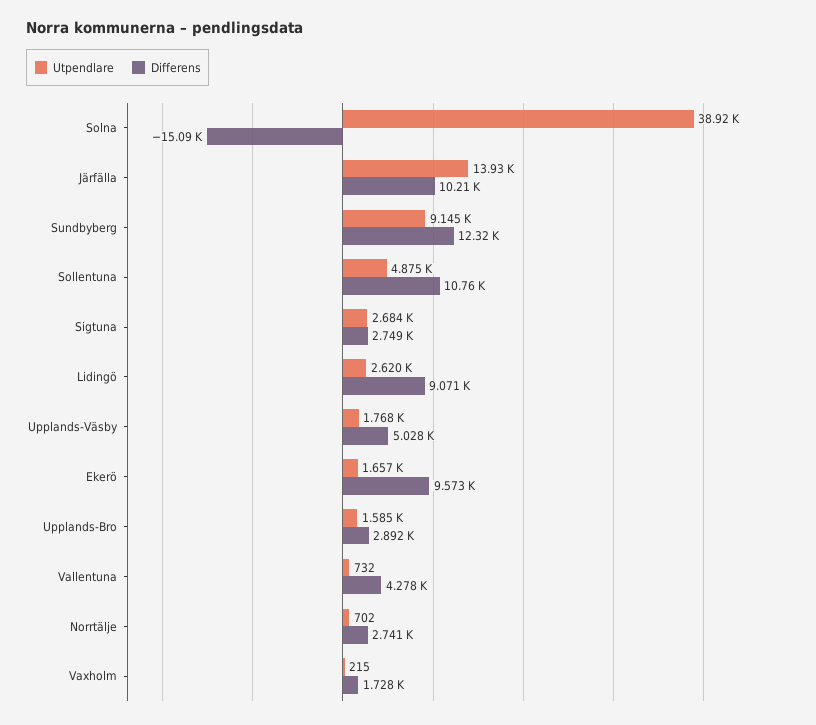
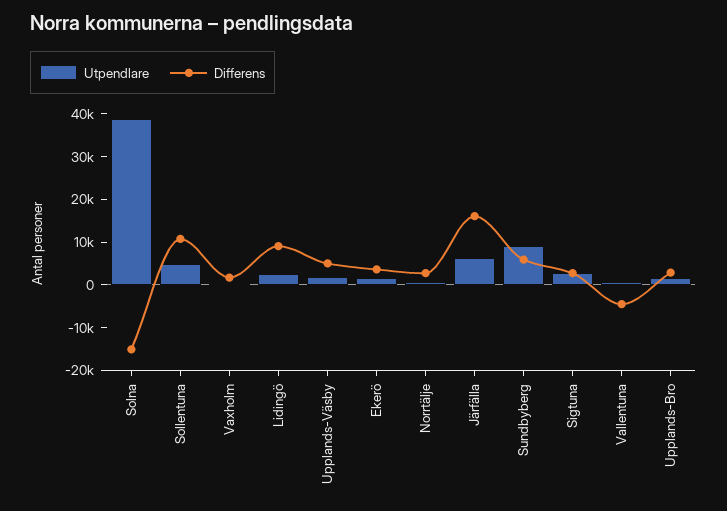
  {
    "Utpendlare": {
      "Solna": 38920,
-     "Järfälla": 13930,
+     "Järfälla": 6000,
      "Sundbyberg": 9145,
      "Sollentuna": 4875,
      "Sigtuna": 2684,
      "Lidingö": 2620,
      "Upplands-Väsby": 1768,
      "Ekerö": 1657,
      "Upplands-Bro": 1585,
      "Vallentuna": 732,
      "Norrtälje": 702,
      "Vaxholm": 215
    },
    "Differens": {
      "Solna": -15090,
-     "Järfälla": 10210,
+     "Järfälla": 16000,
-     "Sundbyberg": 12320,
+     "Sundbyberg": 6000,
      "Sollentuna": 10760,
      "Sigtuna": 2749,
      "Lidingö": 9071,
      "Upplands-Väsby": 5028,
-     "Ekerö": 9573,
+     "Ekerö": 4000,
      "Upplands-Bro": 2892,
-     "Vallentuna": 4278,
+     "Vallentuna": -4000,
      "Norrtälje": 2741,
      "Vaxholm": 1728
    }
  }

